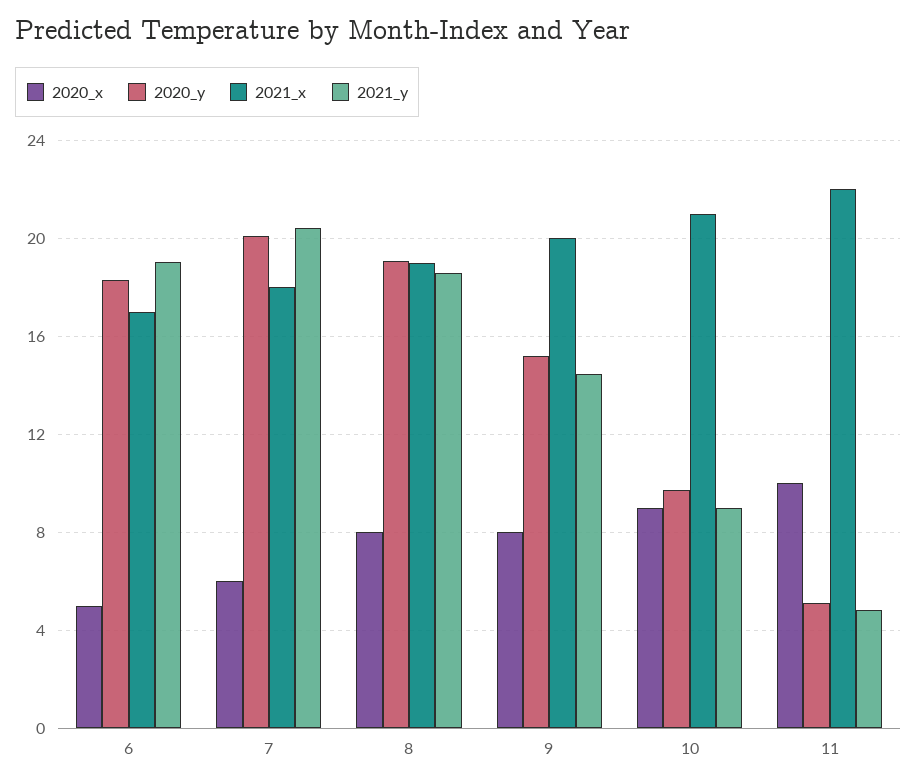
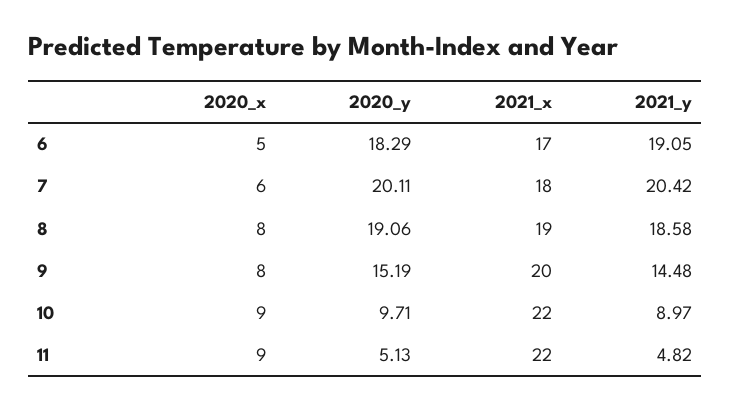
  {
    "2020_x": {
      "6": 5,
      "7": 6,
      "8": 8,
      "9": 8,
      "10": 9,
-     "11": 10
+     "11": 9
    },
    "2020_y": {
      "6": 18.29,
      "7": 20.11,
      "8": 19.06,
      "9": 15.19,
      "10": 9.71,
      "11": 5.13
    },
    "2021_x": {
      "6": 17,
      "7": 18,
      "8": 19,
      "9": 20,
-     "10": 21,
+     "10": 22,
      "11": 22
    },
    "2021_y": {
      "6": 19.05,
      "7": 20.42,
      "8": 18.58,
      "9": 14.48,
      "10": 8.97,
      "11": 4.82
    }
  }

